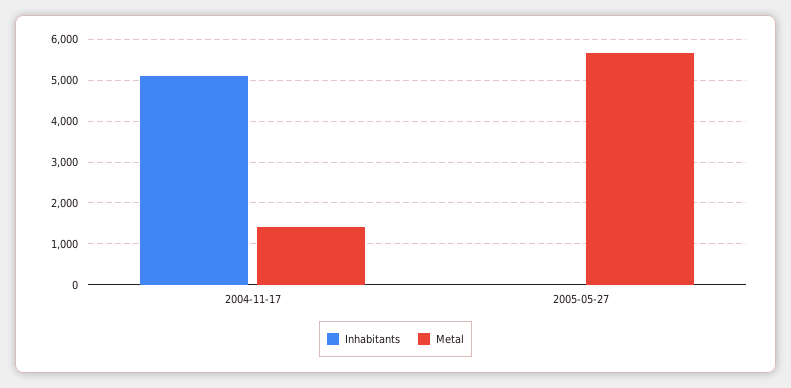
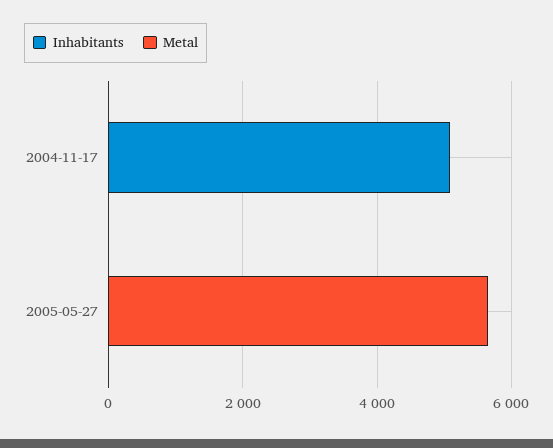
  {
    "Inhabitants": {
      "2004-11-17": 5000,
      "2005-05-27": 0
    },
    "Metal": {
-     "2004-11-17": 1400,
+     "2004-11-17": 0,
      "2005-05-27": 5600
    }
  }

